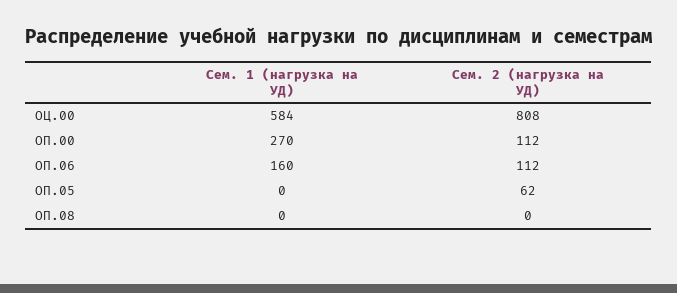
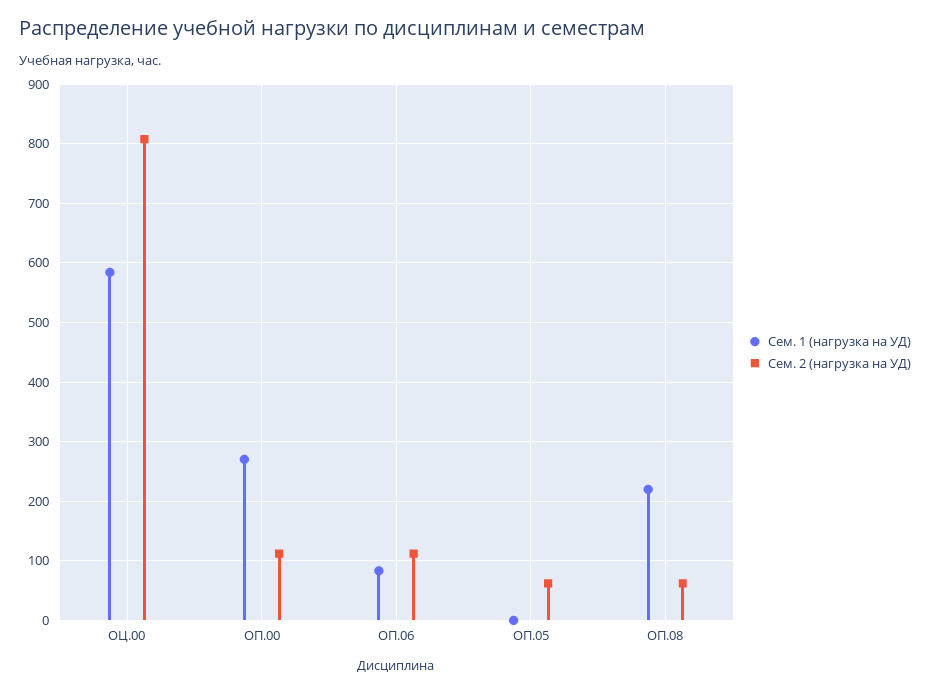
  {
    "Сем. 1 (нагрузка на УД)": {
      "ОЦ.00": 584,
      "ОП.00": 270,
-     "ОП.06": 160,
+     "ОП.06": 80,
      "ОП.05": 0,
-     "ОП.08": 0
+     "ОП.08": 220
    },
    "Сем. 2 (нагрузка на УД)": {
      "ОЦ.00": 808,
      "ОП.00": 112,
      "ОП.06": 112,
      "ОП.05": 62,
-     "ОП.08": 0
+     "ОП.08": 60
    }
  }

